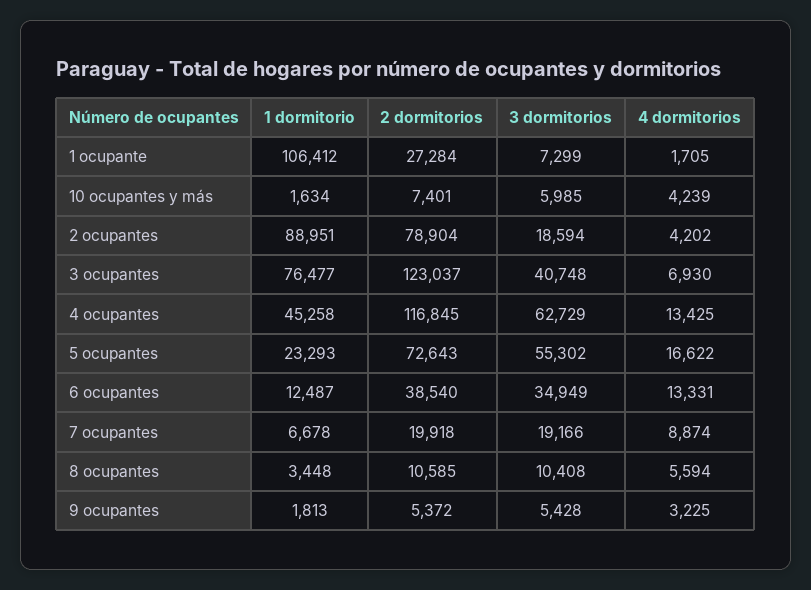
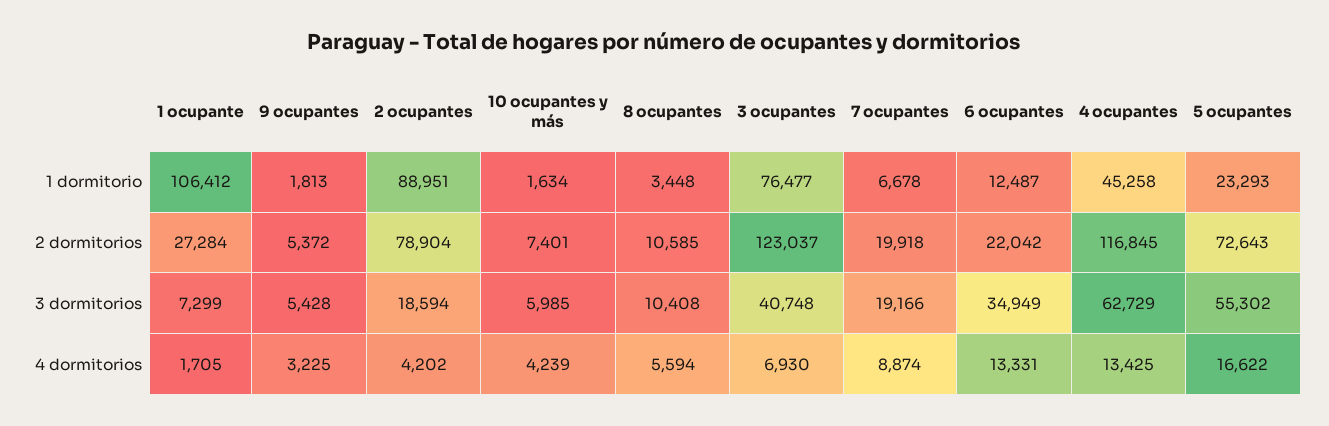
  {
    "1 dormitorio": {
      "1 ocupante": 106412,
      "10 ocupantes y más": 1634,
      "2 ocupantes": 88951,
      "3 ocupantes": 76477,
      "4 ocupantes": 45258,
      "5 ocupantes": 23293,
      "6 ocupantes": 12487,
      "7 ocupantes": 6678,
      "8 ocupantes": 3448,
      "9 ocupantes": 1813
    },
    "2 dormitorios": {
      "1 ocupante": 27284,
      "10 ocupantes y más": 7401,
      "2 ocupantes": 78904,
      "3 ocupantes": 123037,
      "4 ocupantes": 116845,
      "5 ocupantes": 72643,
-     "6 ocupantes": 38540,
+     "6 ocupantes": 22042,
      "7 ocupantes": 19918,
      "8 ocupantes": 10585,
      "9 ocupantes": 5372
    },
    "3 dormitorios": {
      "1 ocupante": 7299,
      "10 ocupantes y más": 5985,
      "2 ocupantes": 18594,
      "3 ocupantes": 40748,
      "4 ocupantes": 62729,
      "5 ocupantes": 55302,
      "6 ocupantes": 34949,
      "7 ocupantes": 19166,
      "8 ocupantes": 10408,
      "9 ocupantes": 5428
    },
    "4 dormitorios": {
      "1 ocupante": 1705,
      "10 ocupantes y más": 4239,
      "2 ocupantes": 4202,
      "3 ocupantes": 6930,
      "4 ocupantes": 13425,
      "5 ocupantes": 16622,
      "6 ocupantes": 13331,
      "7 ocupantes": 8874,
      "8 ocupantes": 5594,
      "9 ocupantes": 3225
    }
  }

